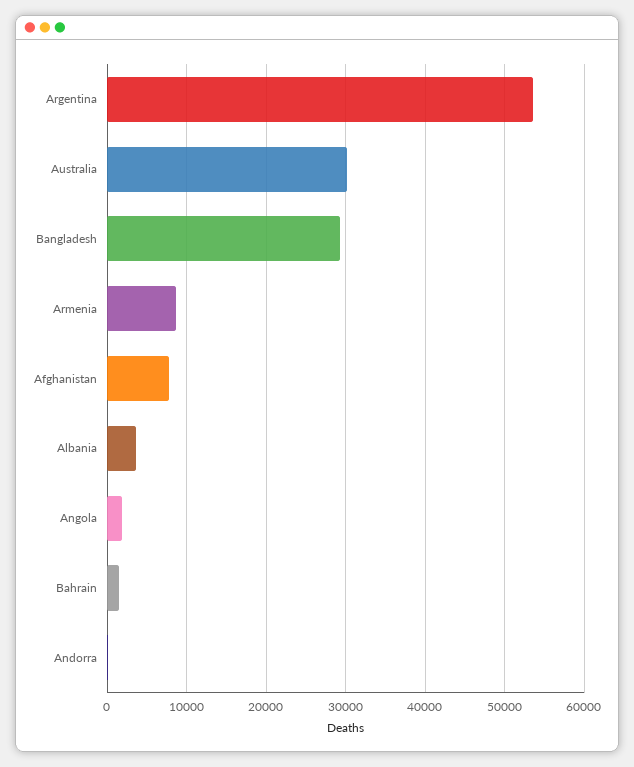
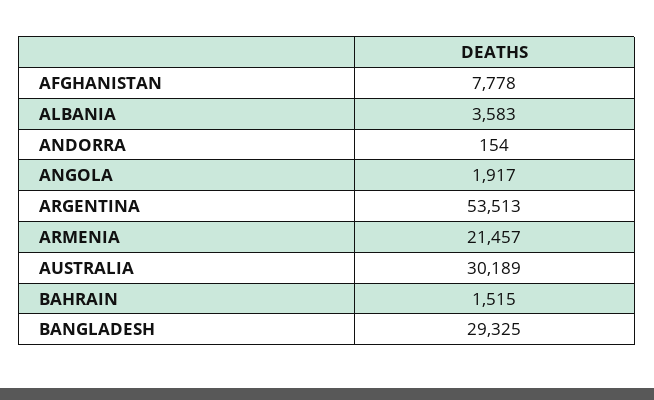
  {
    "Argentina": 53513,
    "Australia": 30189,
    "Bangladesh": 29325,
-   "Armenia": 9000,
+   "Armenia": 21457,
    "Afghanistan": 7778,
    "Albania": 3583,
    "Angola": 1917,
    "Bahrain": 1515,
    "Andorra": 154
  }

